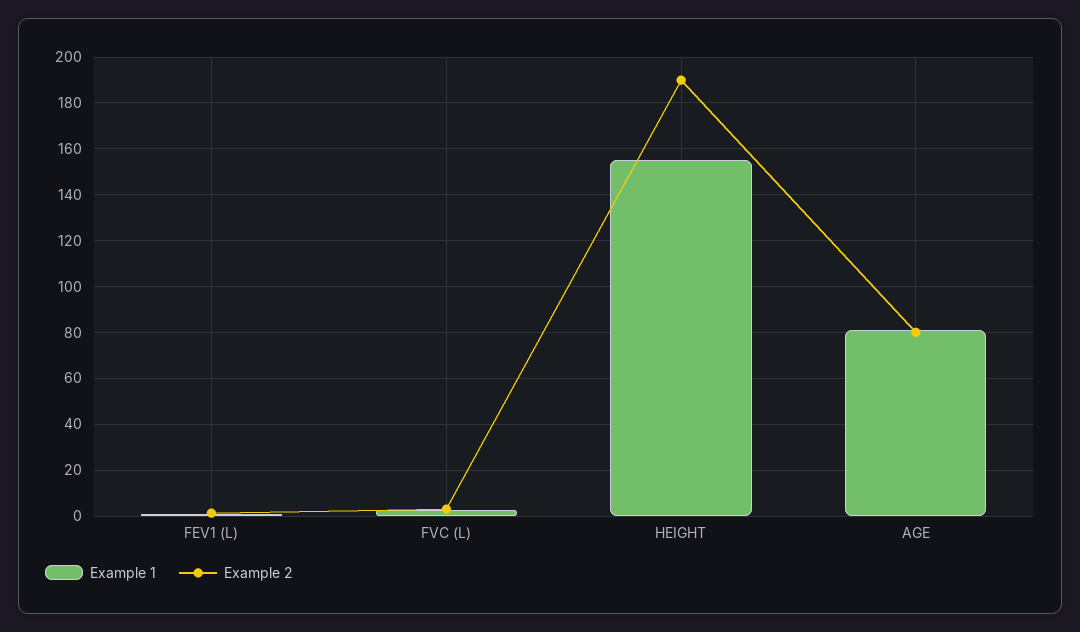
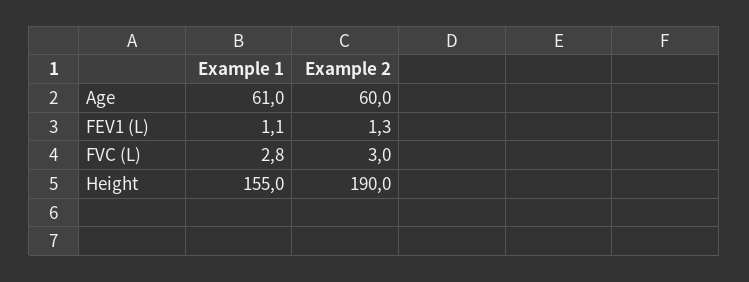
  {
    "Example 1": {
      "FEV1 (L)": 1.1,
      "FVC (L)": 2.8,
      "HEIGHT": 155,
-     "AGE": 80
+     "AGE": 61
    },
    "Example 2": {
      "FEV1 (L)": 1.3,
      "FVC (L)": 3,
      "HEIGHT": 190,
-     "AGE": 80
+     "AGE": 60
    }
  }

